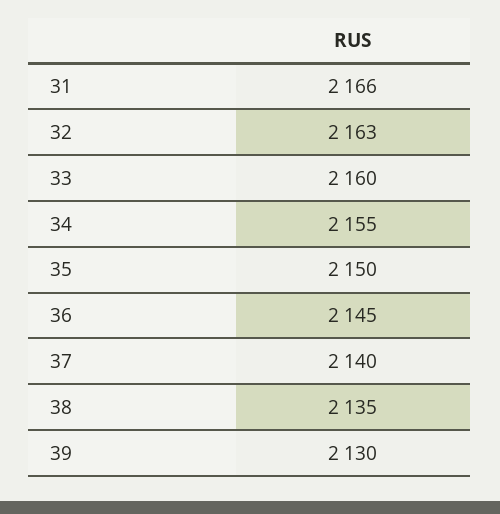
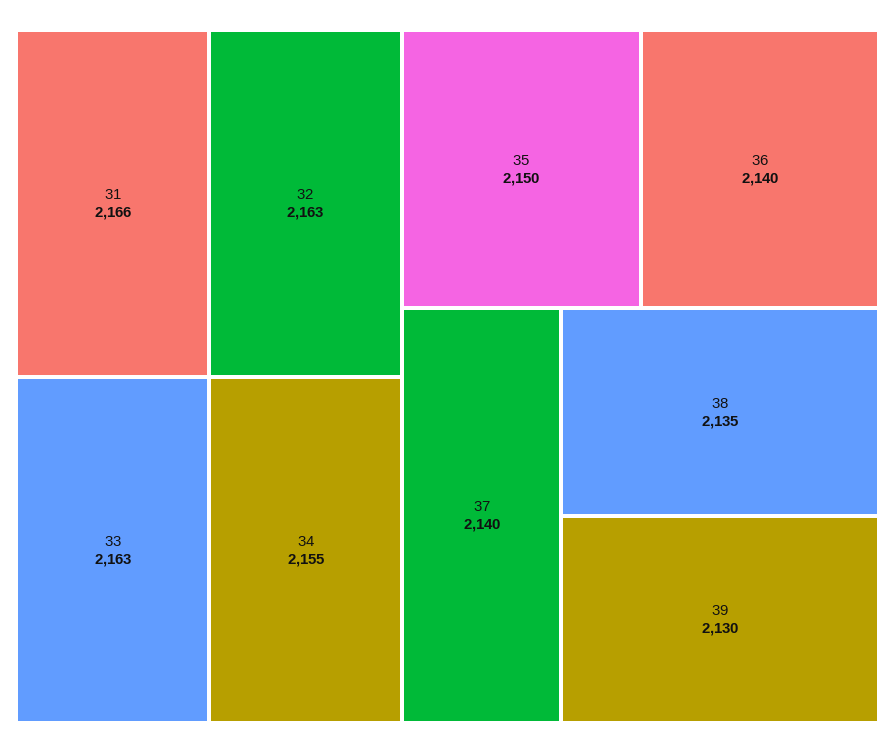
  {
    "31": 2166,
    "32": 2163,
-   "33": 2160,
+   "33": 2163,
    "34": 2155,
    "35": 2150,
-   "36": 2145,
+   "36": 2140,
    "37": 2140,
    "38": 2135,
    "39": 2130
  }

